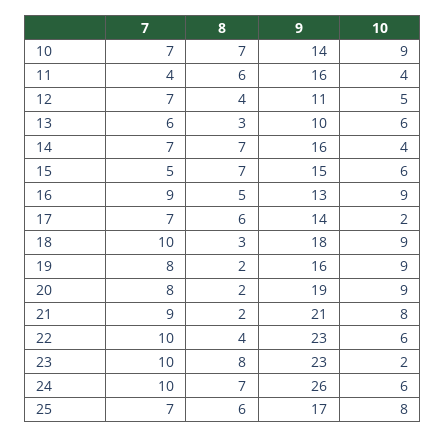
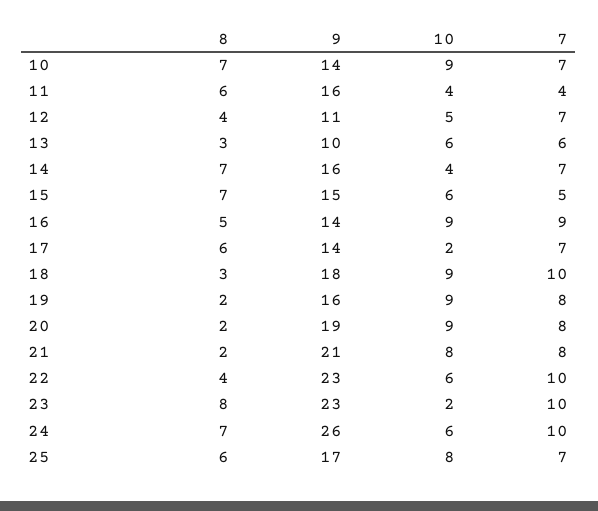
  {
    "7": {
      "10": 7,
      "11": 4,
      "12": 7,
      "13": 6,
      "14": 7,
      "15": 5,
      "16": 9,
      "17": 7,
      "18": 10,
      "19": 8,
      "20": 8,
-     "21": 9,
+     "21": 8,
      "22": 10,
      "23": 10,
      "24": 10,
      "25": 7
    },
    "8": {
      "10": 7,
      "11": 6,
      "12": 4,
      "13": 3,
      "14": 7,
      "15": 7,
      "16": 5,
      "17": 6,
      "18": 3,
      "19": 2,
      "20": 2,
      "21": 2,
      "22": 4,
      "23": 8,
      "24": 7,
      "25": 6
    },
    "9": {
      "10": 14,
      "11": 16,
      "12": 11,
      "13": 10,
      "14": 16,
      "15": 15,
-     "16": 13,
+     "16": 14,
      "17": 14,
      "18": 18,
      "19": 16,
      "20": 19,
      "21": 21,
      "22": 23,
      "23": 23,
      "24": 26,
      "25": 17
    },
    "10": {
      "10": 9,
      "11": 4,
      "12": 5,
      "13": 6,
      "14": 4,
      "15": 6,
      "16": 9,
      "17": 2,
      "18": 9,
      "19": 9,
      "20": 9,
      "21": 8,
      "22": 6,
      "23": 2,
      "24": 6,
      "25": 8
    }
  }

